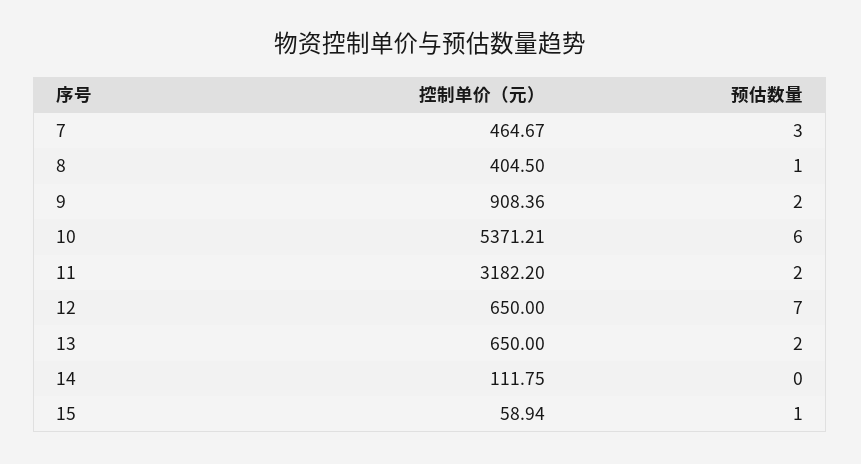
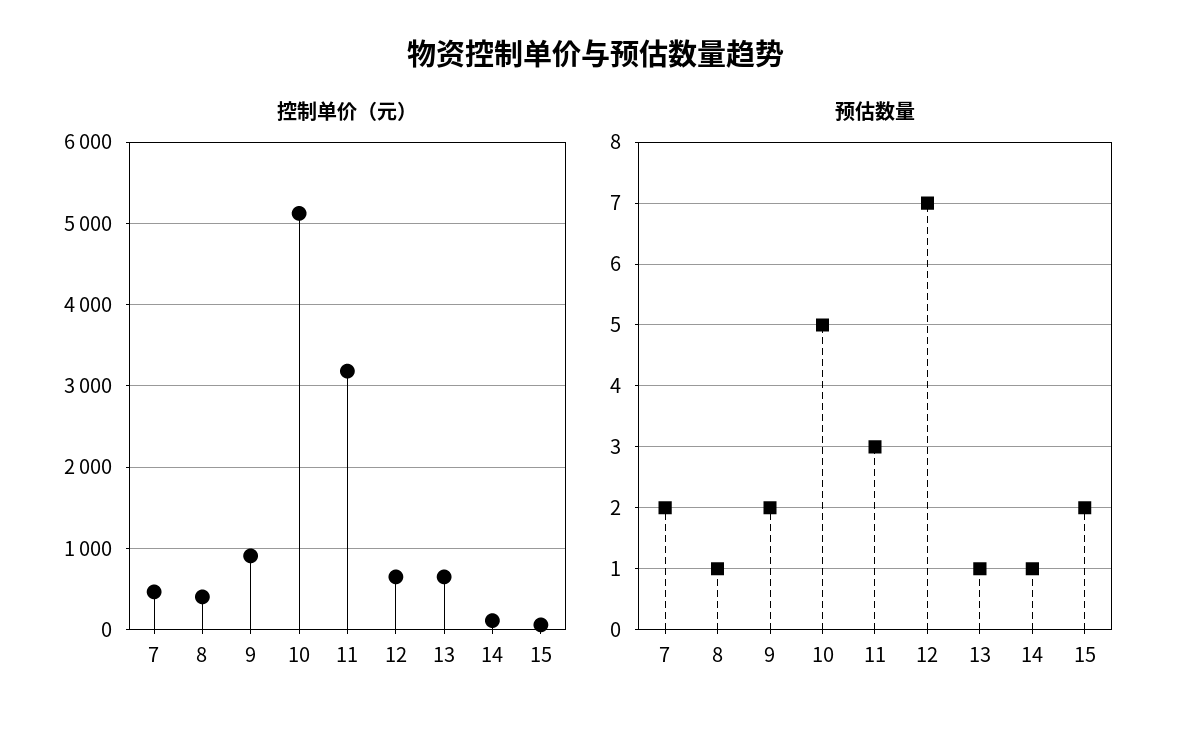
  {
    "控制单价（元）": {
      "7": 464.67,
      "8": 404.5,
      "9": 908.36,
-     "10": 5371.21,
+     "10": 5100,
      "11": 3182.2,
      "12": 650,
      "13": 650,
      "14": 111.75,
      "15": 58.94
    },
    "预估数量": {
-     "7": 3,
+     "7": 2,
      "8": 1,
      "9": 2,
-     "10": 6,
+     "10": 5,
-     "11": 2,
+     "11": 3,
      "12": 7,
-     "13": 2,
+     "13": 1,
-     "14": 0,
+     "14": 1,
-     "15": 1
+     "15": 2
    }
  }

